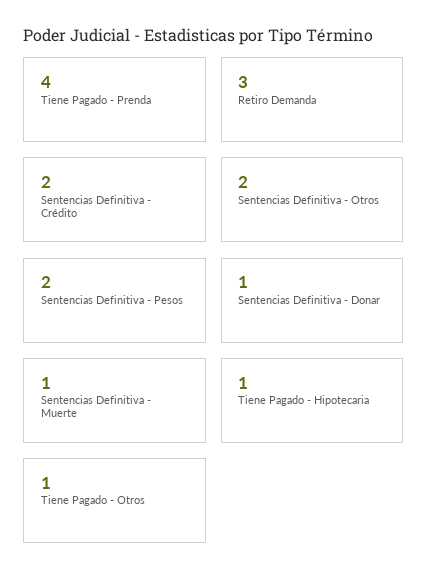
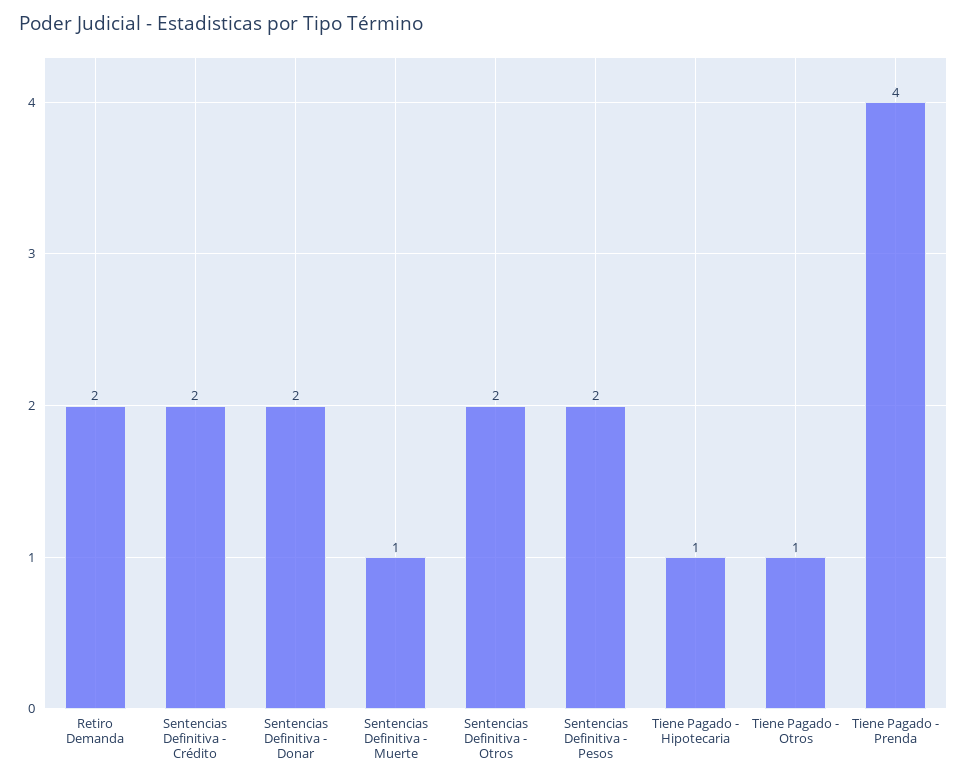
  {
    "Tiene Pagado - Prenda": 4,
-   "Retiro Demanda": 3,
+   "Retiro Demanda": 2,
    "Sentencias Definitiva - Crédito": 2,
    "Sentencias Definitiva - Otros": 2,
    "Sentencias Definitiva - Pesos": 2,
-   "Sentencias Definitiva - Donar": 1,
+   "Sentencias Definitiva - Donar": 2,
    "Sentencias Definitiva - Muerte": 1,
    "Tiene Pagado - Hipotecaria": 1,
    "Tiene Pagado - Otros": 1
  }

